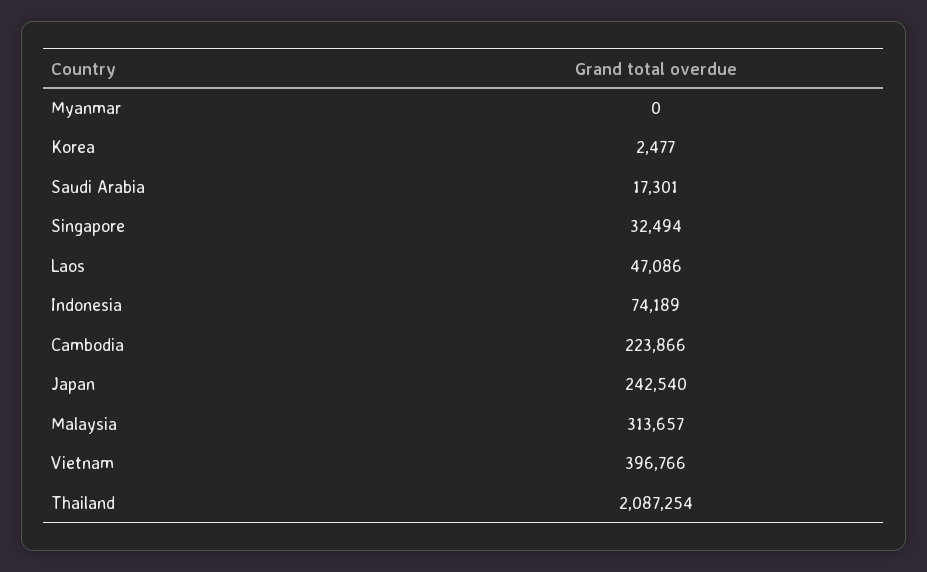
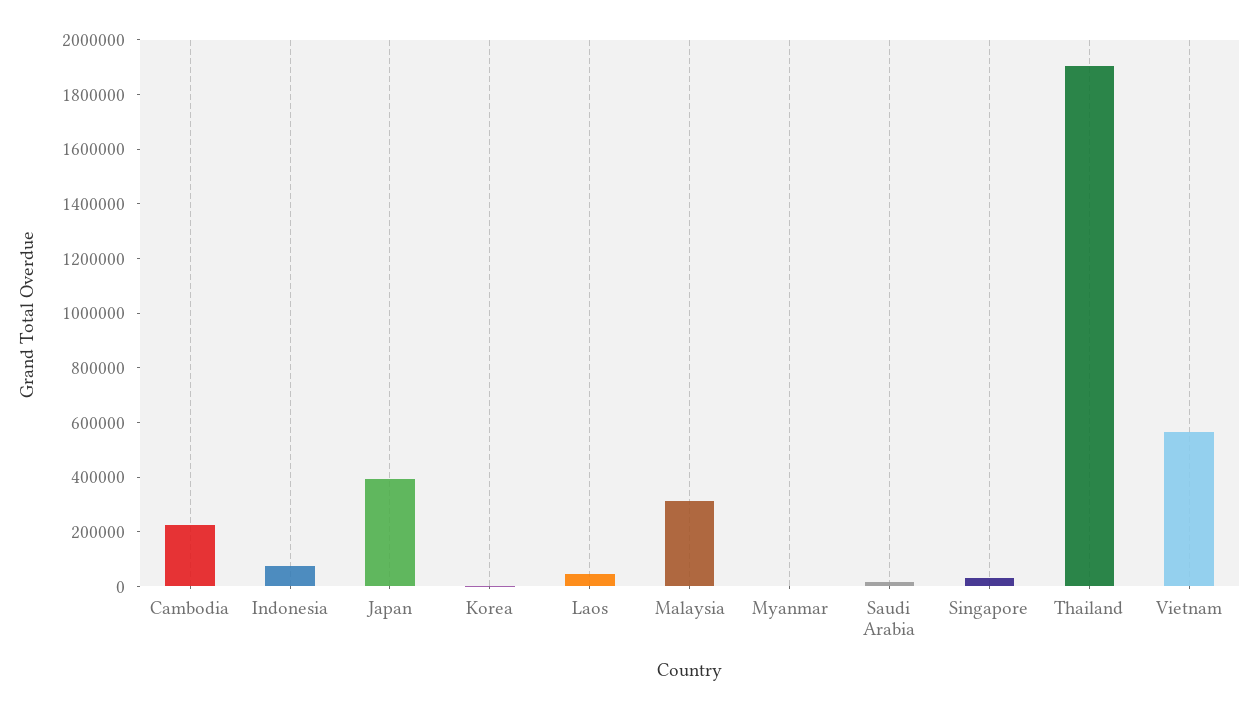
  {
    "Myanmar": 0,
    "Korea": 2477,
    "Saudi Arabia": 17301,
    "Singapore": 32494,
    "Laos": 47086,
    "Indonesia": 74189,
    "Cambodia": 223866,
-   "Japan": 242540,
+   "Japan": 400000,
    "Malaysia": 313657,
-   "Vietnam": 396766,
+   "Vietnam": 550000,
-   "Thailand": 2087254
+   "Thailand": 1900000
  }

